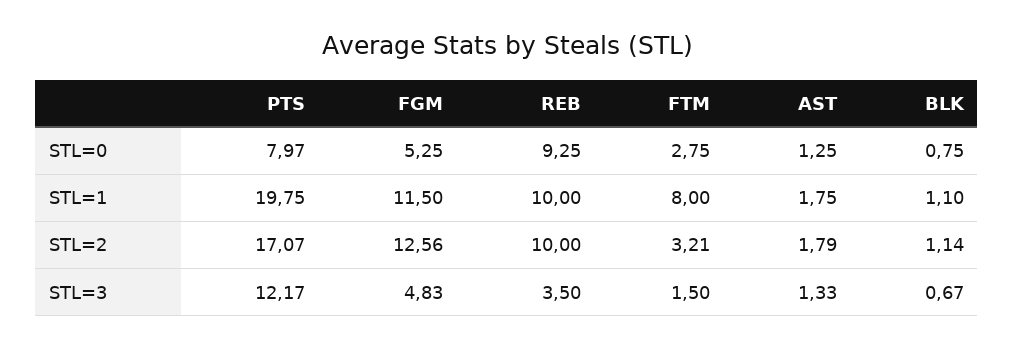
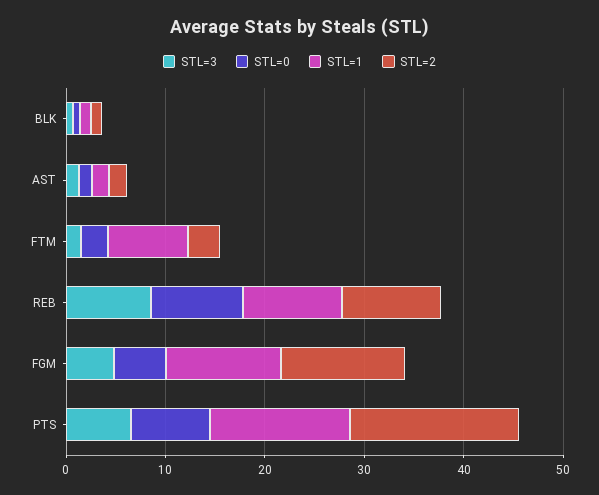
  {
    "STL=0": {
      "PTS": 7.97,
      "FGM": 5.25,
      "REB": 9.25,
      "FTM": 2.75,
      "AST": 1.25,
      "BLK": 0.75
    },
    "STL=1": {
-     "PTS": 19.75,
+     "PTS": 14,
      "FGM": 11.5,
      "REB": 10,
      "FTM": 8,
      "AST": 1.75,
      "BLK": 1.1
    },
    "STL=2": {
      "PTS": 17.07,
      "FGM": 12.56,
      "REB": 10,
      "FTM": 3.21,
      "AST": 1.79,
      "BLK": 1.14
    },
    "STL=3": {
-     "PTS": 12.17,
+     "PTS": 6,
      "FGM": 4.83,
-     "REB": 3.5,
+     "REB": 8,
      "FTM": 1.5,
      "AST": 1.33,
      "BLK": 0.67
    }
  }

